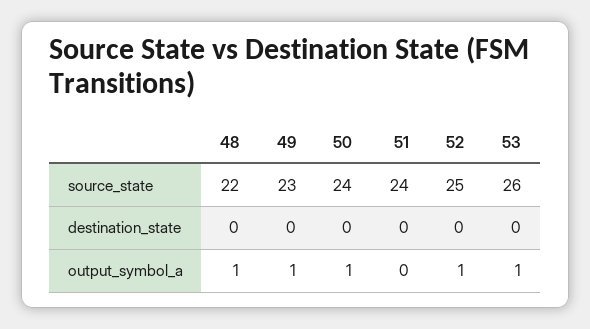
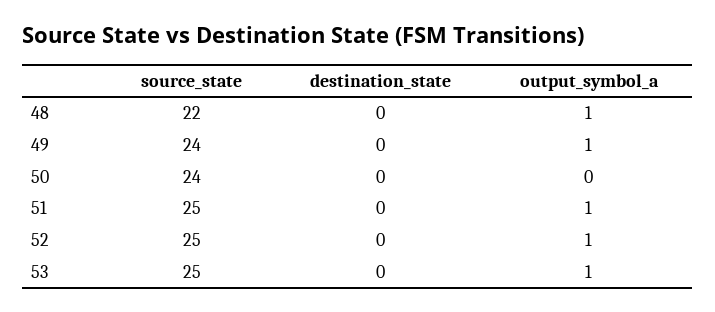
  {
    "48": {
      "source_state": 22,
      "destination_state": 0,
      "output_symbol_a": 1
    },
    "49": {
-     "source_state": 23,
+     "source_state": 24,
      "destination_state": 0,
      "output_symbol_a": 1
    },
    "50": {
      "source_state": 24,
      "destination_state": 0,
-     "output_symbol_a": 1
+     "output_symbol_a": 0
    },
    "51": {
-     "source_state": 24,
+     "source_state": 25,
      "destination_state": 0,
-     "output_symbol_a": 0
+     "output_symbol_a": 1
    },
    "52": {
      "source_state": 25,
      "destination_state": 0,
      "output_symbol_a": 1
    },
    "53": {
-     "source_state": 26,
+     "source_state": 25,
      "destination_state": 0,
      "output_symbol_a": 1
    }
  }

